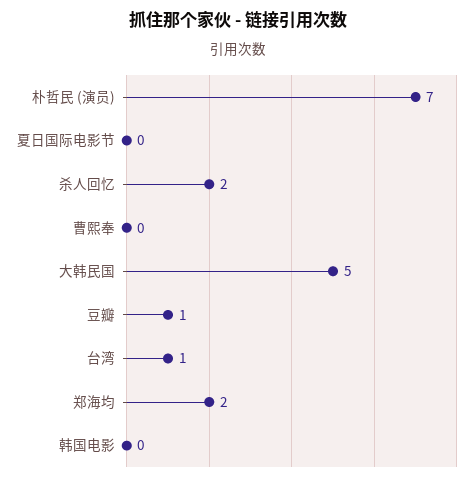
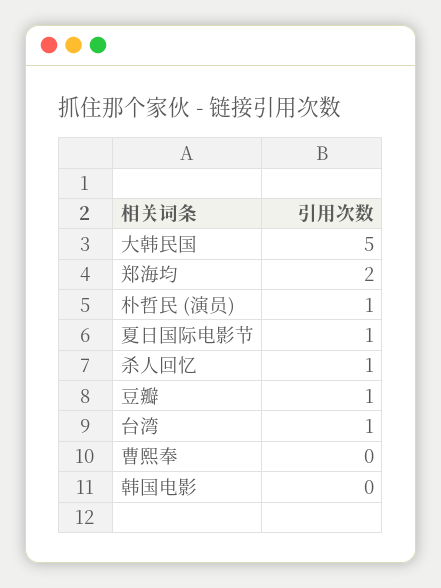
  {
-   "朴哲民 (演员)": 7,
+   "朴哲民 (演员)": 1,
-   "夏日国际电影节": 0,
+   "夏日国际电影节": 1,
-   "杀人回忆": 2,
+   "杀人回忆": 1,
    "曹熙奉": 0,
    "大韩民国": 5,
    "豆瓣": 1,
    "台湾": 1,
    "郑海均": 2,
    "韩国电影": 0
  }

